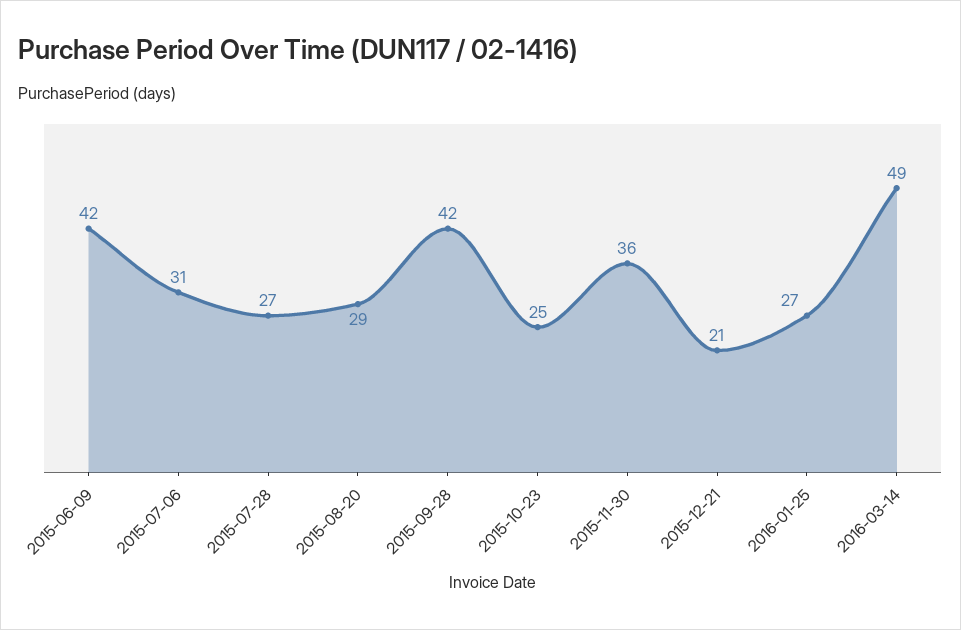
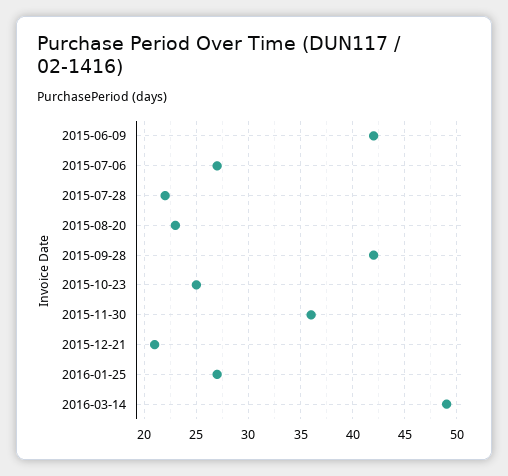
  {
    "2015-06-09": 42,
-   "2015-07-06": 31,
+   "2015-07-06": 27,
-   "2015-07-28": 27,
+   "2015-07-28": 22,
-   "2015-08-20": 29,
+   "2015-08-20": 23,
    "2015-09-28": 42,
    "2015-10-23": 25,
    "2015-11-30": 36,
    "2015-12-21": 21,
    "2016-01-25": 27,
    "2016-03-14": 49
  }

